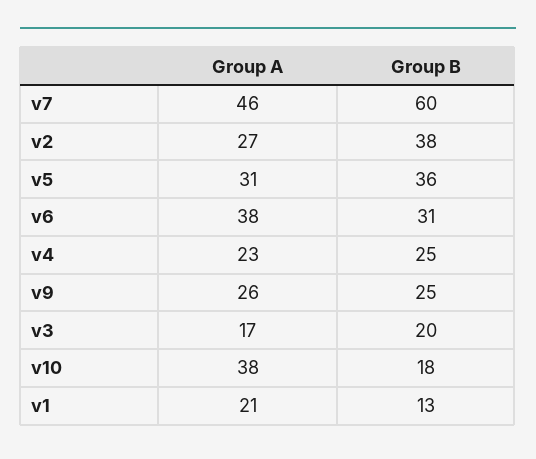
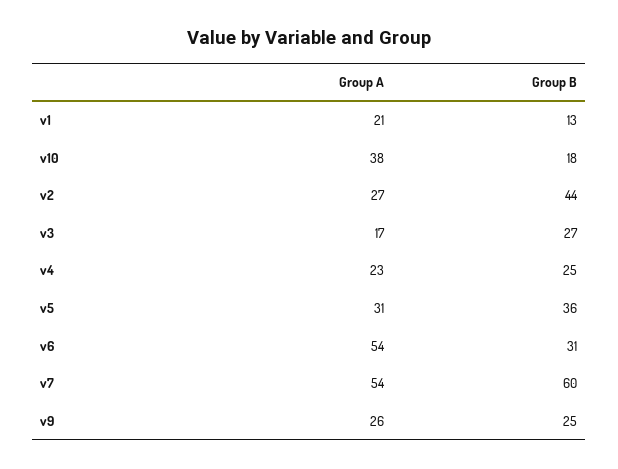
  {
    "Group A": {
-     "v7": 46,
+     "v7": 54,
      "v2": 27,
      "v5": 31,
-     "v6": 38,
+     "v6": 54,
      "v4": 23,
      "v9": 26,
      "v3": 17,
      "v10": 38,
      "v1": 21
    },
    "Group B": {
      "v7": 60,
-     "v2": 38,
+     "v2": 44,
      "v5": 36,
      "v6": 31,
      "v4": 25,
      "v9": 25,
-     "v3": 20,
+     "v3": 27,
      "v10": 18,
      "v1": 13
    }
  }

